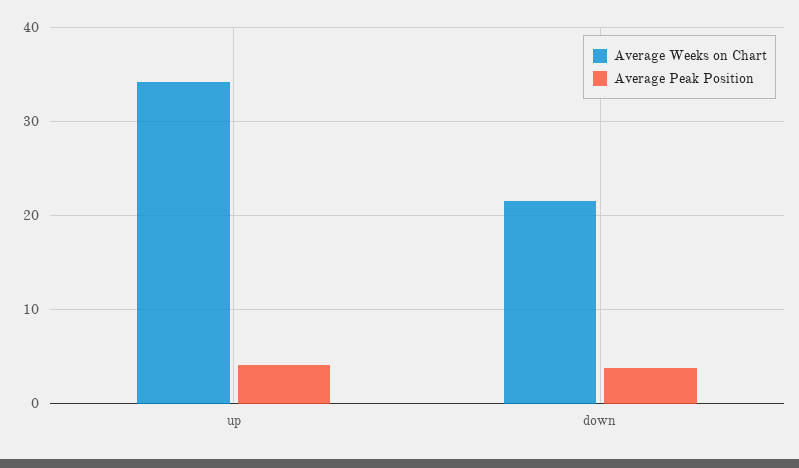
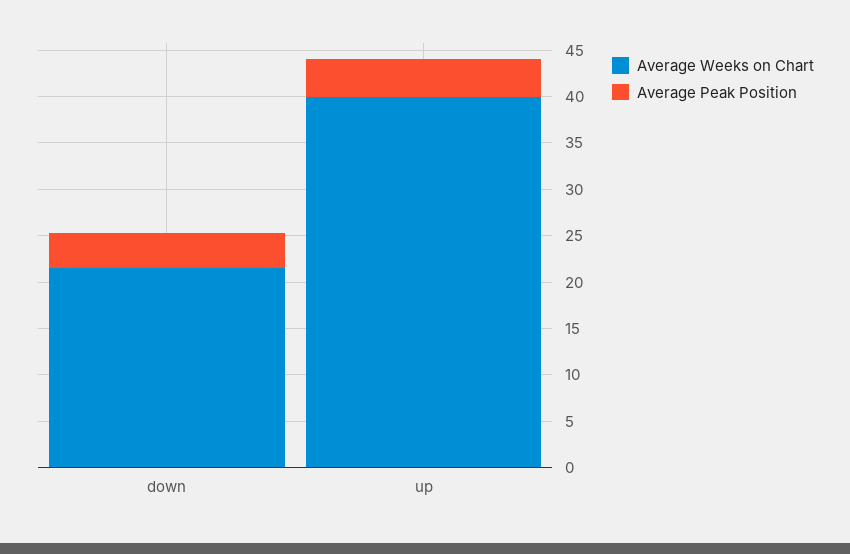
  {
    "Average Weeks on Chart": {
-     "up": 34,
+     "up": 40,
      "down": 22
    },
    "Average Peak Position": {
      "up": 4,
      "down": 4
    }
  }

